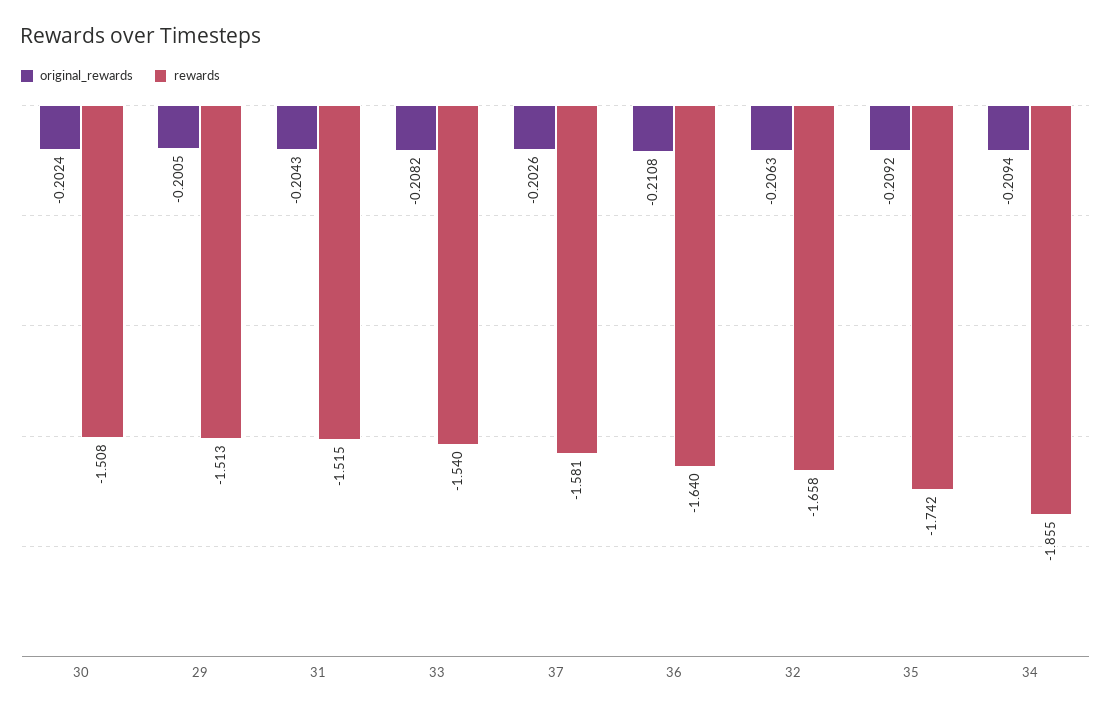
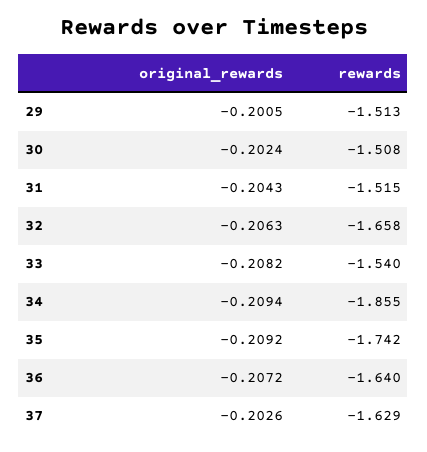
  {
    "original_rewards": {
      "30": -0.2024,
      "29": -0.2005,
      "31": -0.2043,
      "33": -0.2082,
      "37": -0.2026,
-     "36": -0.2108,
+     "36": -0.2072,
      "32": -0.2063,
      "35": -0.2092,
      "34": -0.2094
    },
    "rewards": {
      "30": -1.508,
      "29": -1.513,
      "31": -1.515,
      "33": -1.54,
-     "37": -1.581,
+     "37": -1.629,
      "36": -1.64,
      "32": -1.658,
      "35": -1.742,
      "34": -1.855
    }
  }

